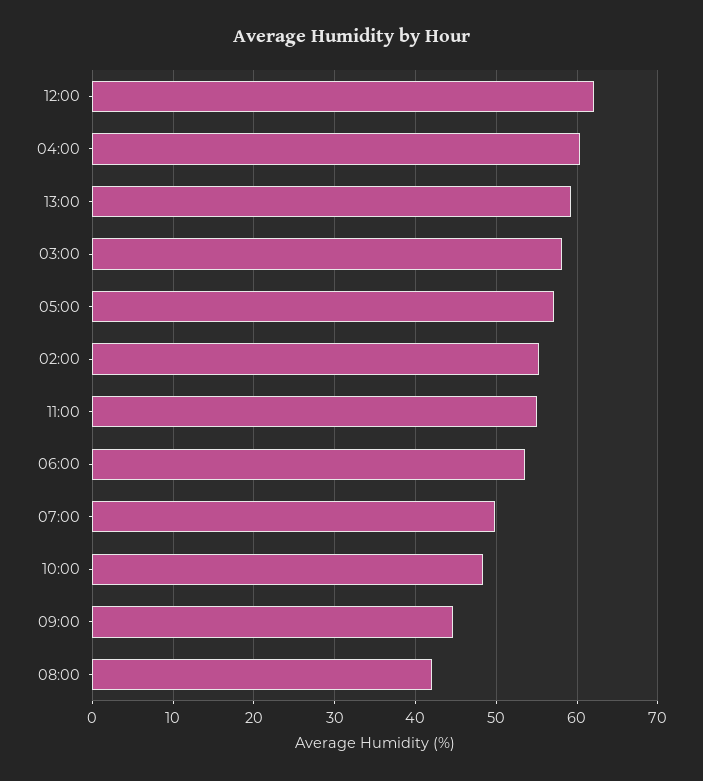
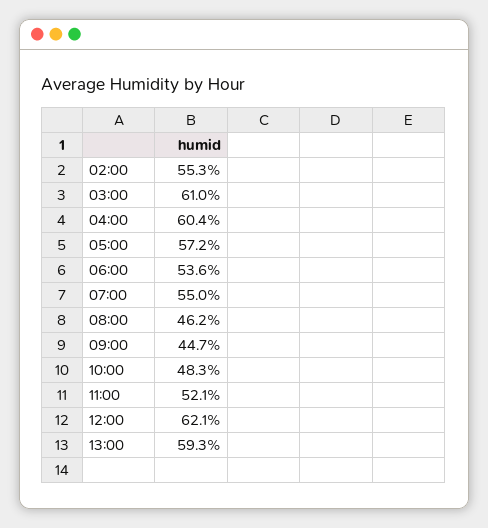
  {
    "12:00": 62.1,
    "04:00": 60.4,
    "13:00": 59.3,
-   "03:00": 58,
+   "03:00": 61,
    "05:00": 57.2,
    "02:00": 55.3,
-   "11:00": 55,
+   "11:00": 52.1,
    "06:00": 53.6,
-   "07:00": 50,
+   "07:00": 55,
    "10:00": 48.3,
    "09:00": 44.7,
-   "08:00": 42
+   "08:00": 46.2
  }

